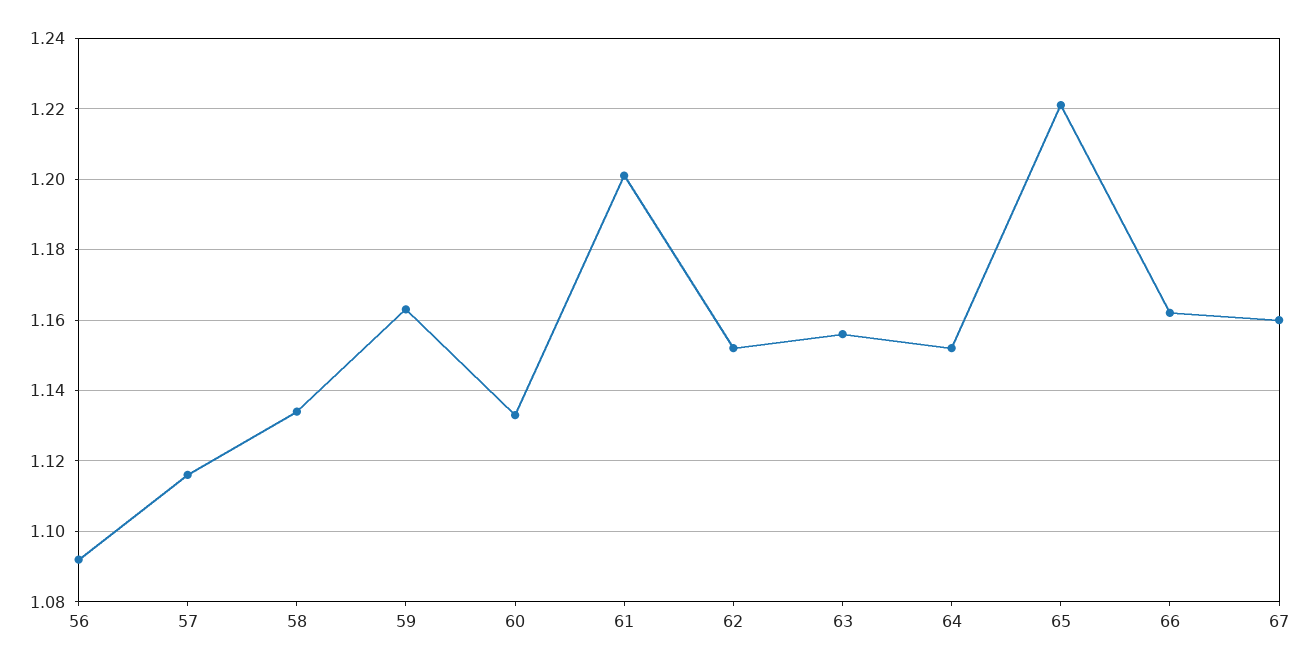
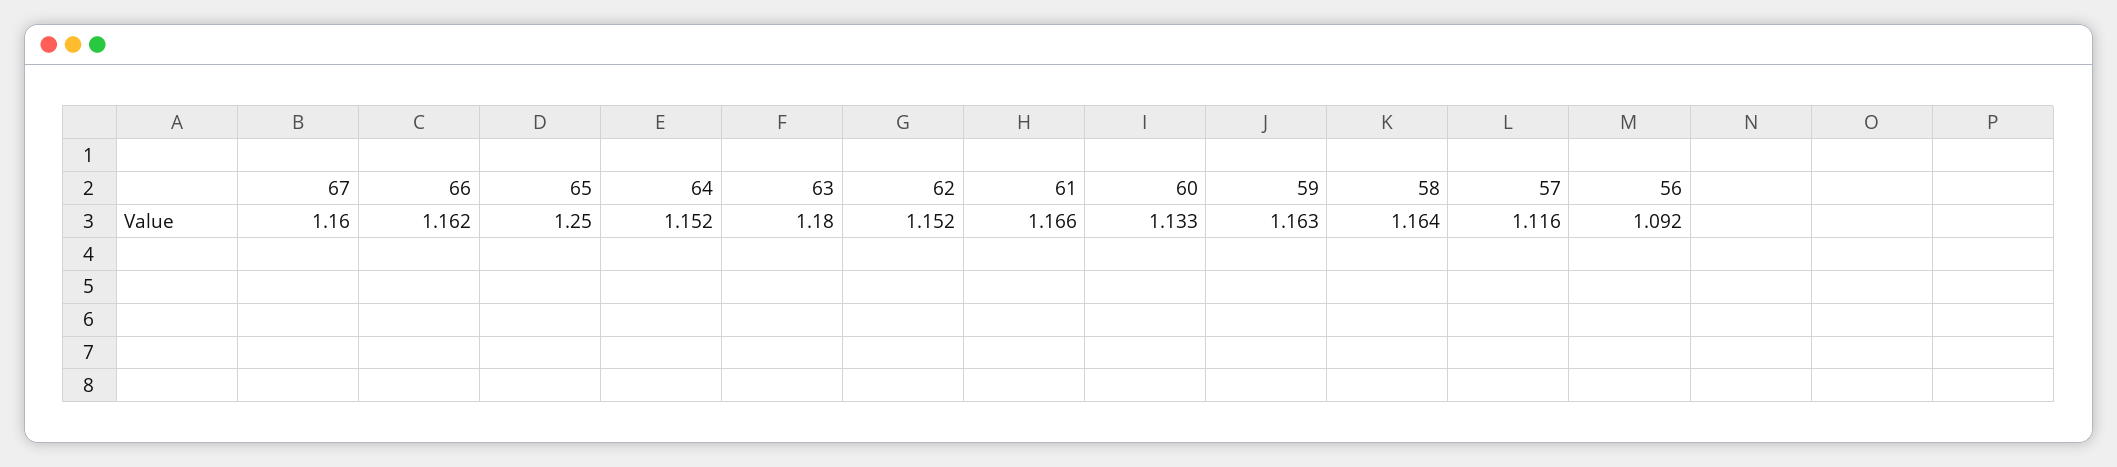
  {
    "56": 1.092,
    "57": 1.116,
-   "58": 1.135,
+   "58": 1.164,
    "59": 1.163,
    "60": 1.133,
-   "61": 1.2,
+   "61": 1.166,
    "62": 1.152,
-   "63": 1.155,
+   "63": 1.18,
    "64": 1.152,
-   "65": 1.22,
+   "65": 1.25,
    "66": 1.162,
    "67": 1.16
  }

